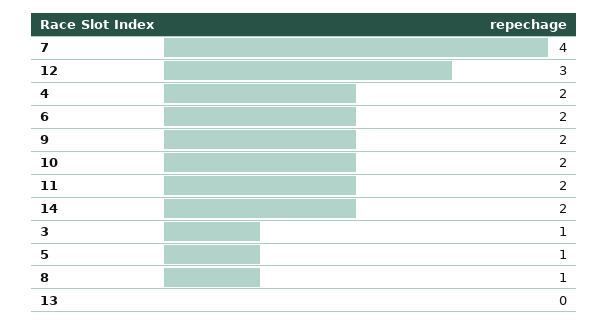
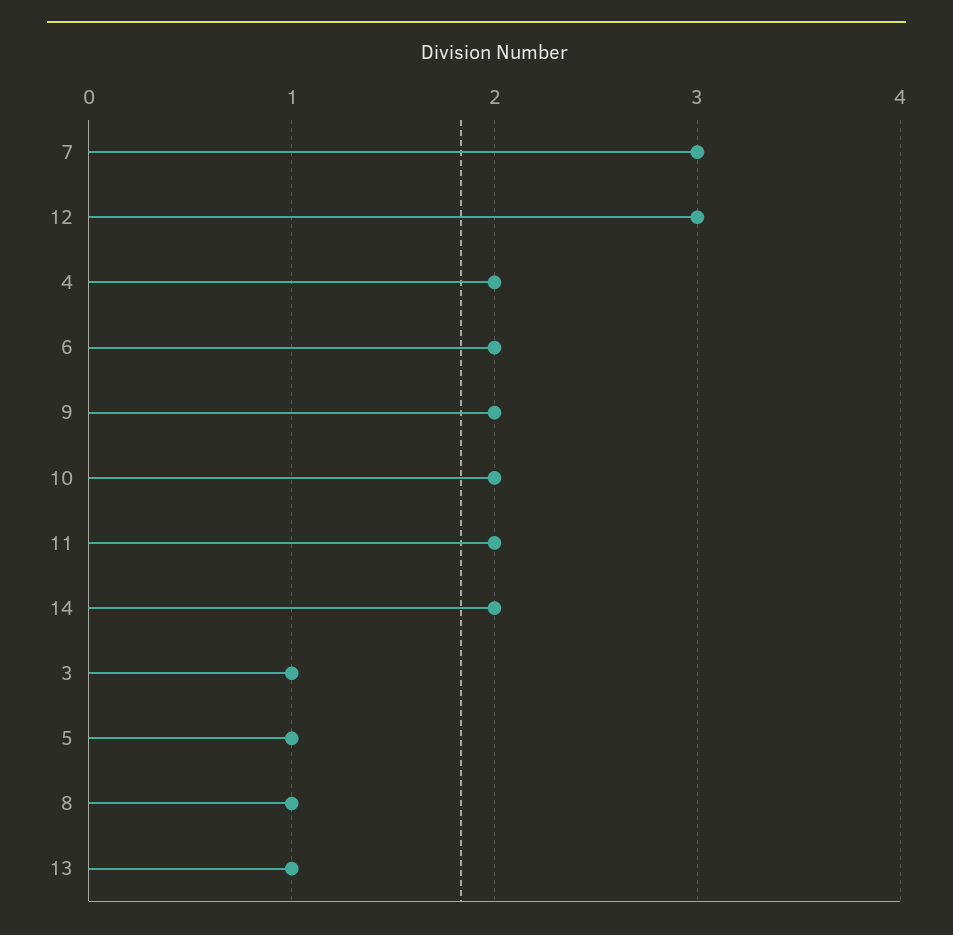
  {
-   "7": 4,
+   "7": 3,
    "12": 3,
    "4": 2,
    "6": 2,
    "9": 2,
    "10": 2,
    "11": 2,
    "14": 2,
    "3": 1,
    "5": 1,
    "8": 1,
-   "13": 0
+   "13": 1
  }

